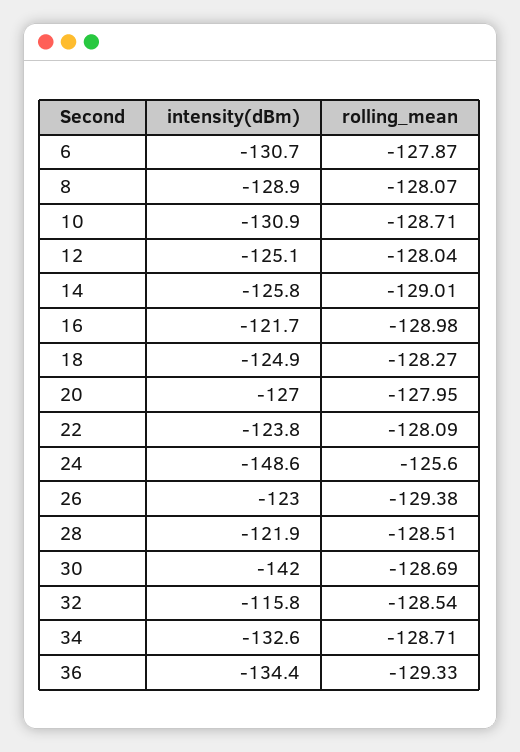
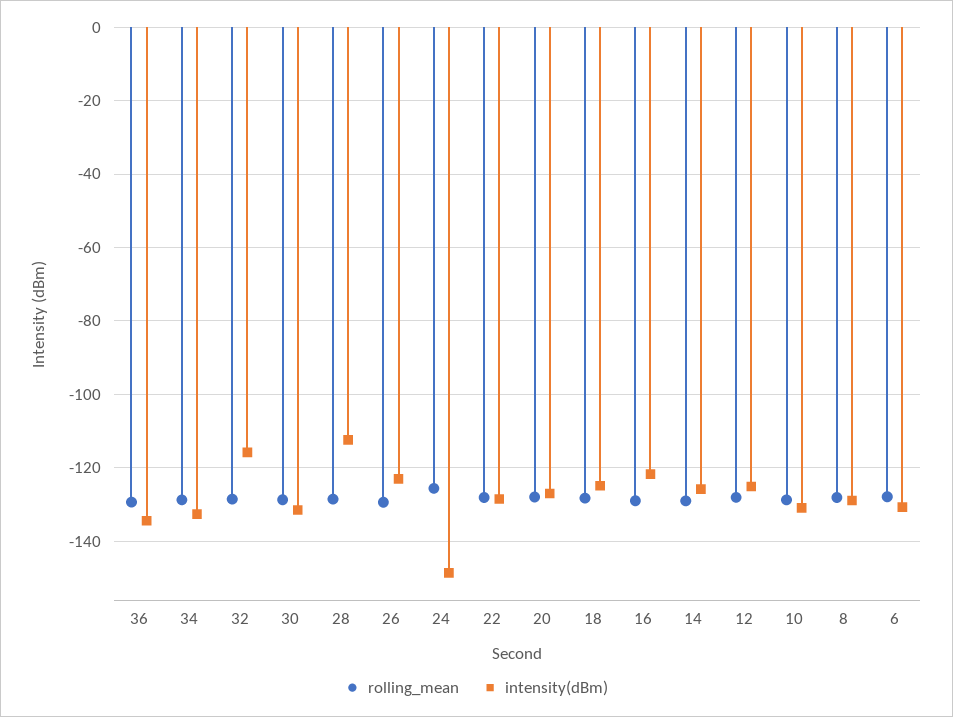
  {
    "intensity(dBm)": {
      "6": -130.7,
      "8": -128.9,
      "10": -130.9,
      "12": -125.1,
      "14": -125.8,
      "16": -121.7,
      "18": -124.9,
      "20": -127,
-     "22": -123.8,
+     "22": -128,
      "24": -148.6,
      "26": -123,
-     "28": -121.9,
+     "28": -112,
-     "30": -142,
+     "30": -132,
      "32": -115.8,
      "34": -132.6,
      "36": -134.4
    },
    "rolling_mean": {
      "6": -127.87,
      "8": -128.07,
      "10": -128.71,
      "12": -128.04,
      "14": -129.01,
      "16": -128.98,
      "18": -128.27,
      "20": -127.95,
      "22": -128.09,
      "24": -125.6,
      "26": -129.38,
      "28": -128.51,
      "30": -128.69,
      "32": -128.54,
      "34": -128.71,
      "36": -129.33
    }
  }

